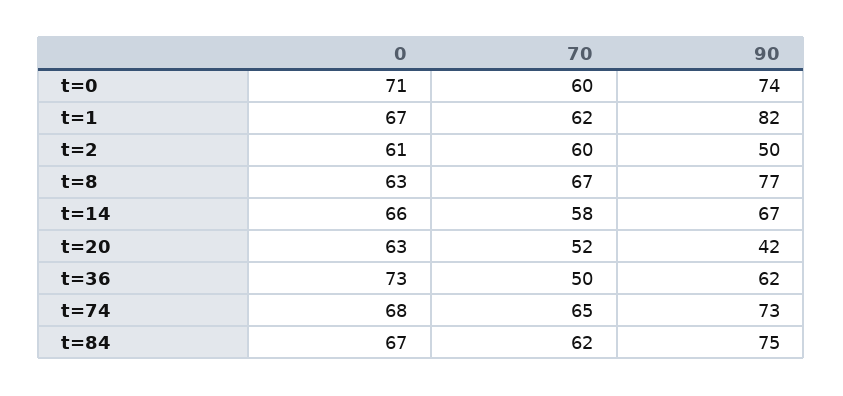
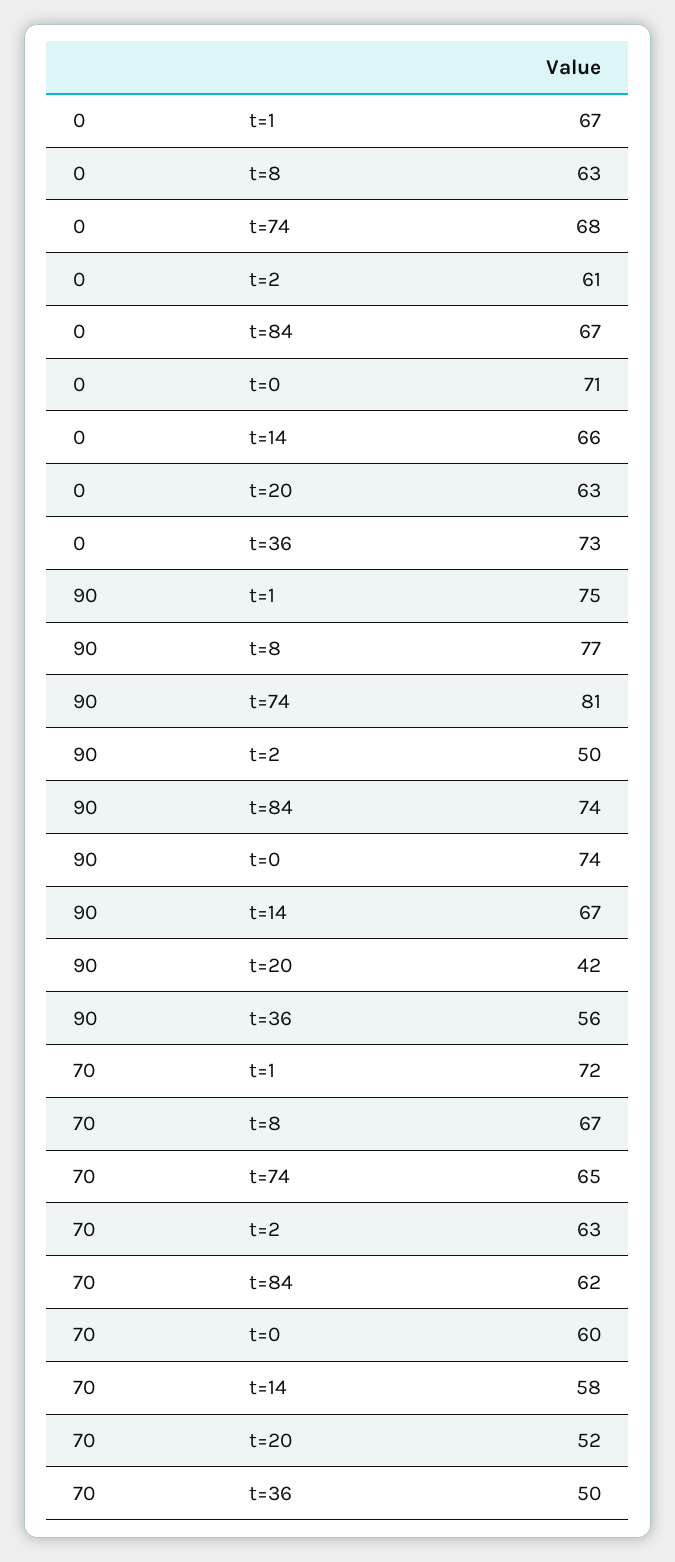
  {
    "0": {
      "t=0": 71,
      "t=1": 67,
      "t=2": 61,
      "t=8": 63,
      "t=14": 66,
      "t=20": 63,
      "t=36": 73,
      "t=74": 68,
      "t=84": 67
    },
    "70": {
      "t=0": 60,
-     "t=1": 62,
+     "t=1": 72,
-     "t=2": 60,
+     "t=2": 63,
      "t=8": 67,
      "t=14": 58,
      "t=20": 52,
      "t=36": 50,
      "t=74": 65,
      "t=84": 62
    },
    "90": {
      "t=0": 74,
-     "t=1": 82,
+     "t=1": 75,
      "t=2": 50,
      "t=8": 77,
      "t=14": 67,
      "t=20": 42,
-     "t=36": 62,
+     "t=36": 56,
-     "t=74": 73,
+     "t=74": 81,
-     "t=84": 75
+     "t=84": 74
    }
  }

